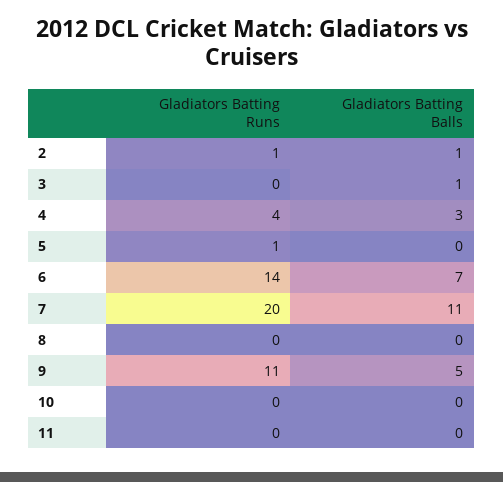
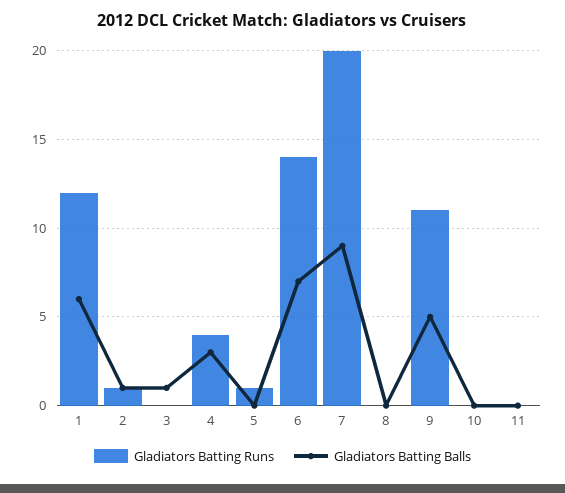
  {
    "Gladiators Batting Runs": {
      "2": 1,
      "3": 0,
      "4": 4,
      "5": 1,
      "6": 14,
      "7": 20,
      "8": 0,
      "9": 11,
      "10": 0,
-     "11": 0
+     "11": 0,
+     "1": 12
    },
    "Gladiators Batting Balls": {
      "2": 1,
      "3": 1,
      "4": 3,
      "5": 0,
      "6": 7,
-     "7": 11,
+     "7": 9,
      "8": 0,
      "9": 5,
      "10": 0,
-     "11": 0
+     "11": 0,
+     "1": 6
    }
  }

